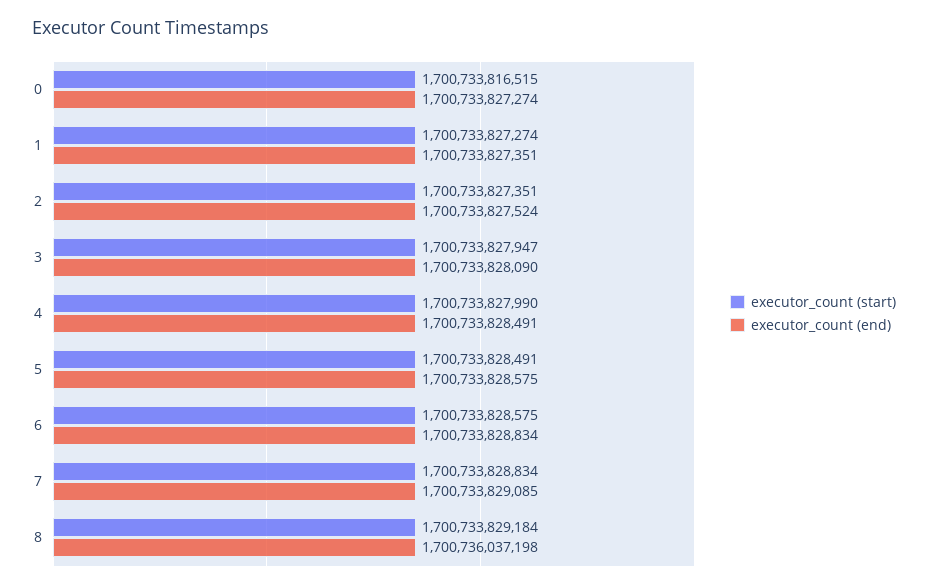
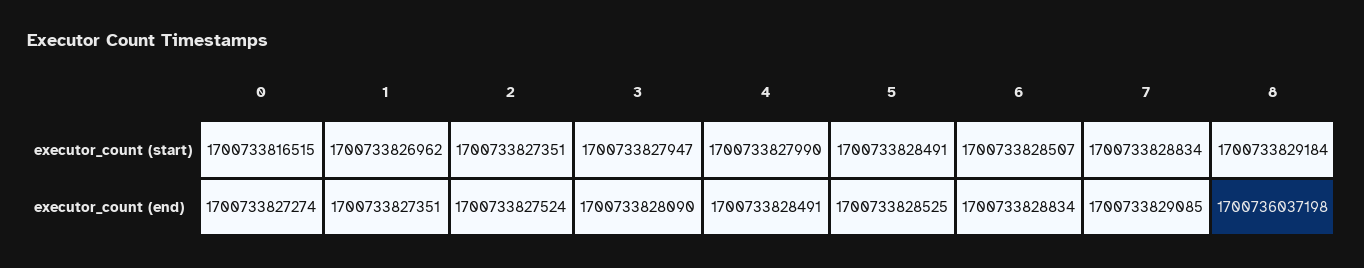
  {
    "executor_count (start)": {
      "0": 1700733816515,
-     "1": 1700733827274,
+     "1": 1700733826962,
      "2": 1700733827351,
      "3": 1700733827947,
      "4": 1700733827990,
      "5": 1700733828491,
-     "6": 1700733828575,
+     "6": 1700733828507,
      "7": 1700733828834,
      "8": 1700733829184
    },
    "executor_count (end)": {
      "0": 1700733827274,
      "1": 1700733827351,
      "2": 1700733827524,
      "3": 1700733828090,
      "4": 1700733828491,
-     "5": 1700733828575,
+     "5": 1700733828525,
      "6": 1700733828834,
      "7": 1700733829085,
      "8": 1700736037198
    }
  }

